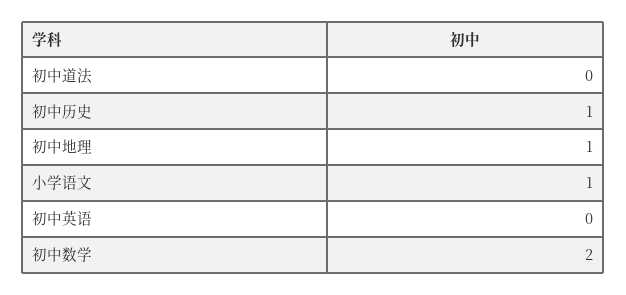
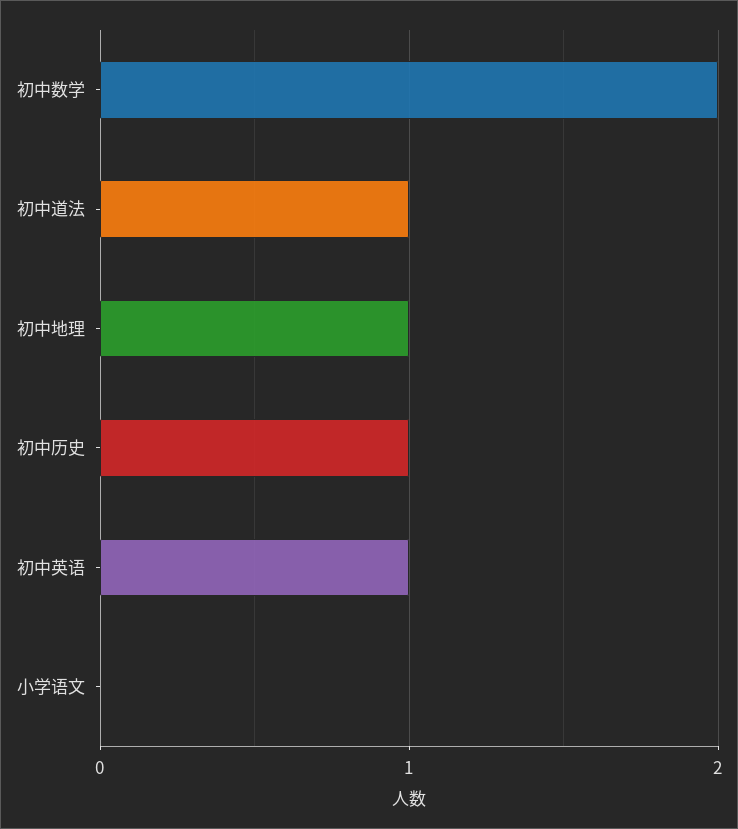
  {
-   "初中道法": 0,
+   "初中道法": 1,
    "初中历史": 1,
    "初中地理": 1,
-   "小学语文": 1,
+   "小学语文": 0,
-   "初中英语": 0,
+   "初中英语": 1,
    "初中数学": 2
  }

